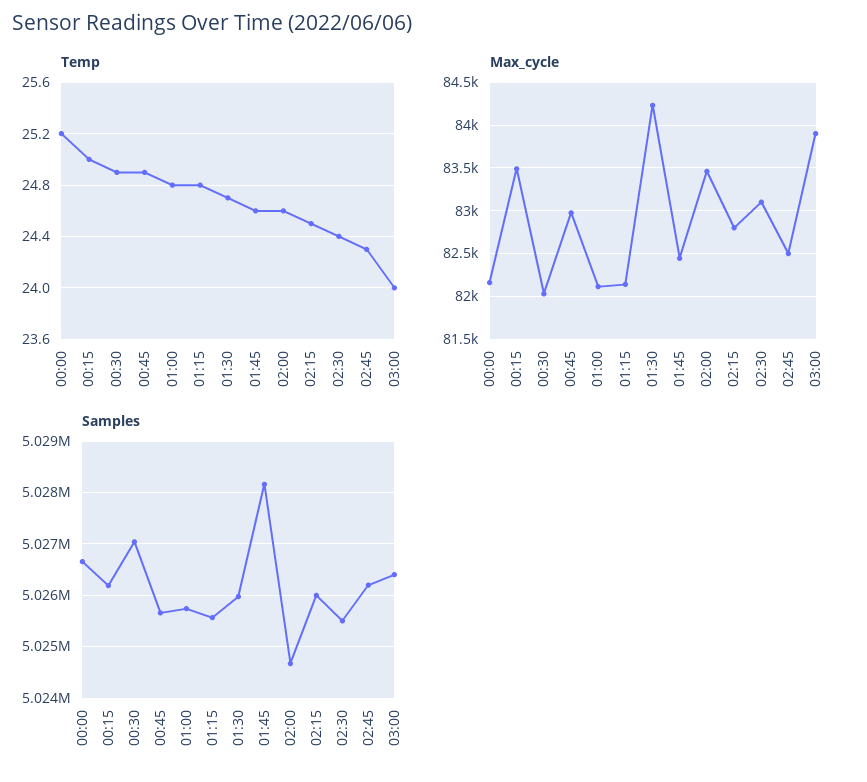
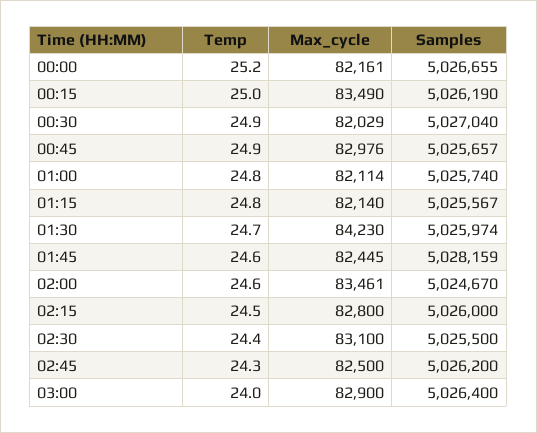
  {
    "Temp": {
      "00:00": 25.2,
      "00:15": 25,
      "00:30": 24.9,
      "00:45": 24.9,
      "01:00": 24.8,
      "01:15": 24.8,
      "01:30": 24.7,
      "01:45": 24.6,
      "02:00": 24.6,
      "02:15": 24.5,
      "02:30": 24.4,
      "02:45": 24.3,
      "03:00": 24
    },
    "Max_cycle": {
      "00:00": 82161,
      "00:15": 83490,
      "00:30": 82029,
      "00:45": 82976,
      "01:00": 82114,
      "01:15": 82140,
      "01:30": 84230,
      "01:45": 82445,
      "02:00": 83461,
      "02:15": 82800,
      "02:30": 83100,
      "02:45": 82500,
-     "03:00": 83900
+     "03:00": 82900
    },
    "Samples": {
      "00:00": 5026655,
      "00:15": 5026190,
      "00:30": 5027040,
      "00:45": 5025657,
      "01:00": 5025740,
      "01:15": 5025567,
      "01:30": 5025974,
      "01:45": 5028159,
      "02:00": 5024670,
      "02:15": 5026000,
      "02:30": 5025500,
      "02:45": 5026200,
      "03:00": 5026400
    }
  }

